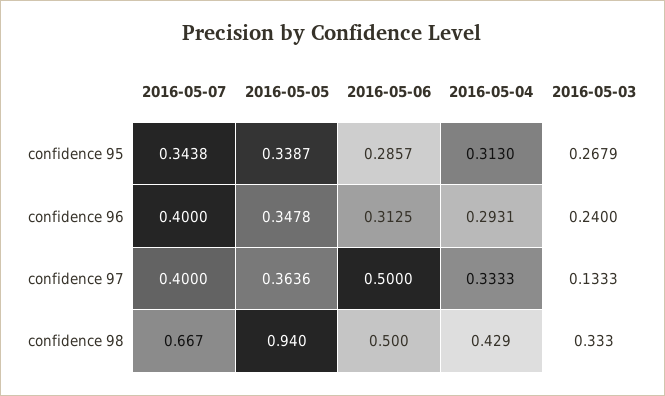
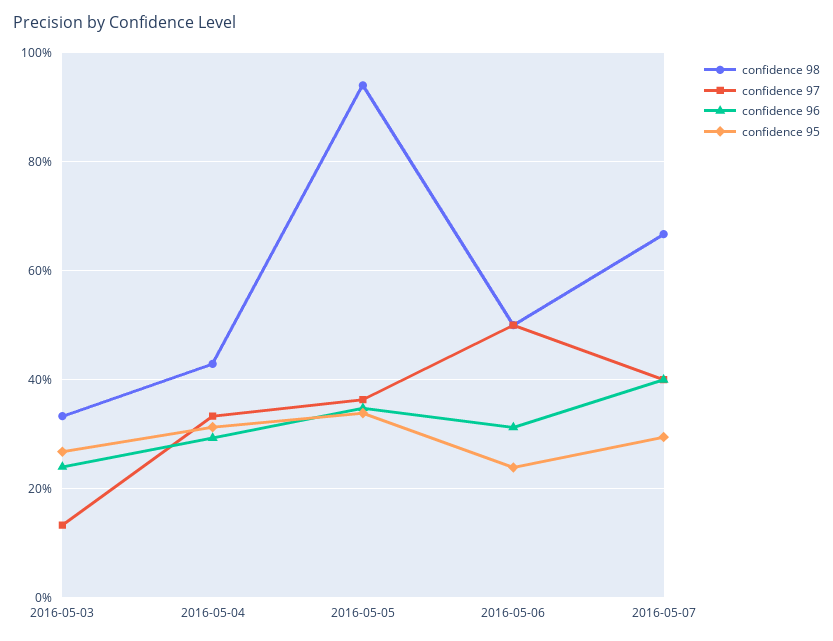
  {
    "confidence 95": {
-     "2016-05-07": 0.3438,
+     "2016-05-07": 0.3,
      "2016-05-05": 0.3387,
-     "2016-05-06": 0.2857,
+     "2016-05-06": 0.24,
      "2016-05-04": 0.313,
      "2016-05-03": 0.2679
    },
    "confidence 96": {
      "2016-05-07": 0.4,
      "2016-05-05": 0.3478,
      "2016-05-06": 0.3125,
      "2016-05-04": 0.2931,
      "2016-05-03": 0.24
    },
    "confidence 97": {
      "2016-05-07": 0.4,
      "2016-05-05": 0.3636,
      "2016-05-06": 0.5,
      "2016-05-04": 0.3333,
      "2016-05-03": 0.1333
    },
    "confidence 98": {
      "2016-05-07": 0.667,
      "2016-05-05": 0.94,
      "2016-05-06": 0.5,
      "2016-05-04": 0.429,
      "2016-05-03": 0.333
    }
  }

